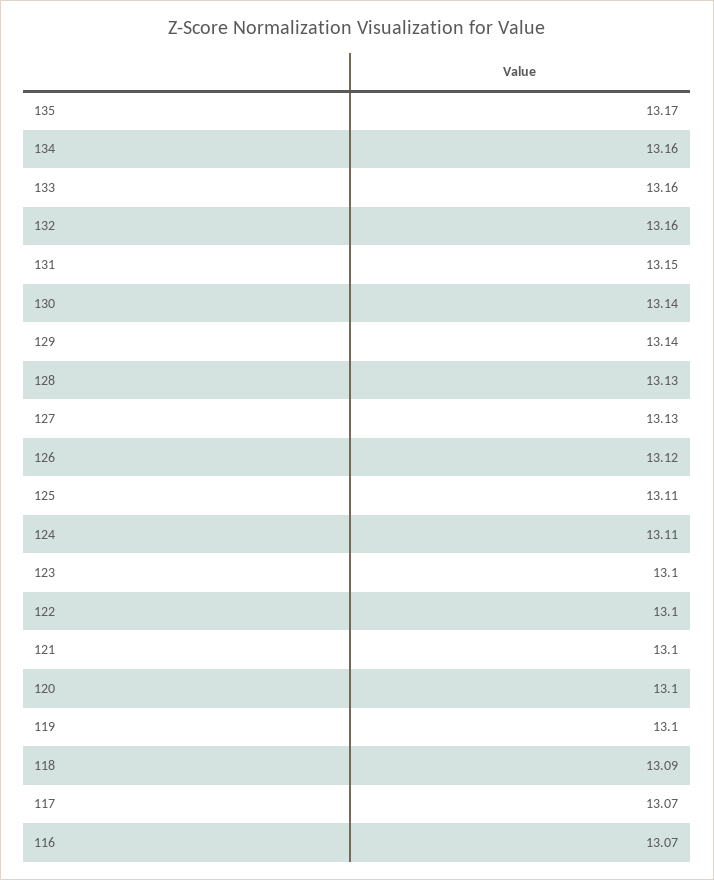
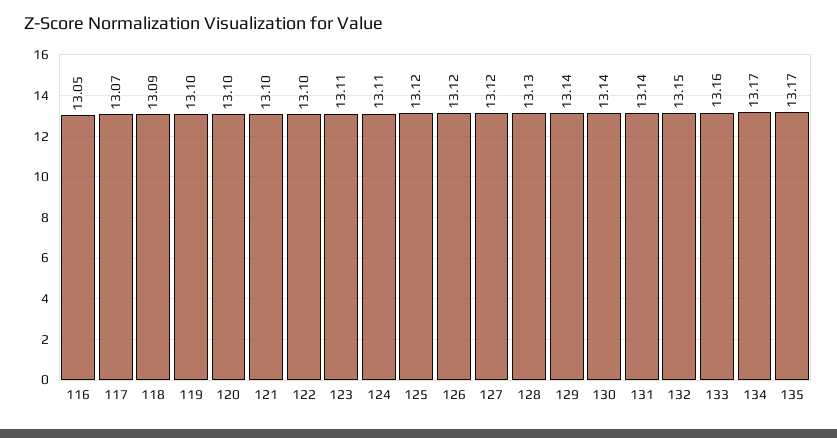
  {
    "135": 13.17,
-   "134": 13.16,
+   "134": 13.17,
    "133": 13.16,
-   "132": 13.16,
+   "132": 13.15,
-   "131": 13.15,
+   "131": 13.14,
    "130": 13.14,
    "129": 13.14,
    "128": 13.13,
-   "127": 13.13,
+   "127": 13.12,
    "126": 13.12,
-   "125": 13.11,
+   "125": 13.12,
    "124": 13.11,
-   "123": 13.1,
+   "123": 13.11,
    "122": 13.1,
    "121": 13.1,
    "120": 13.1,
    "119": 13.1,
    "118": 13.09,
    "117": 13.07,
-   "116": 13.07
+   "116": 13.05
  }

